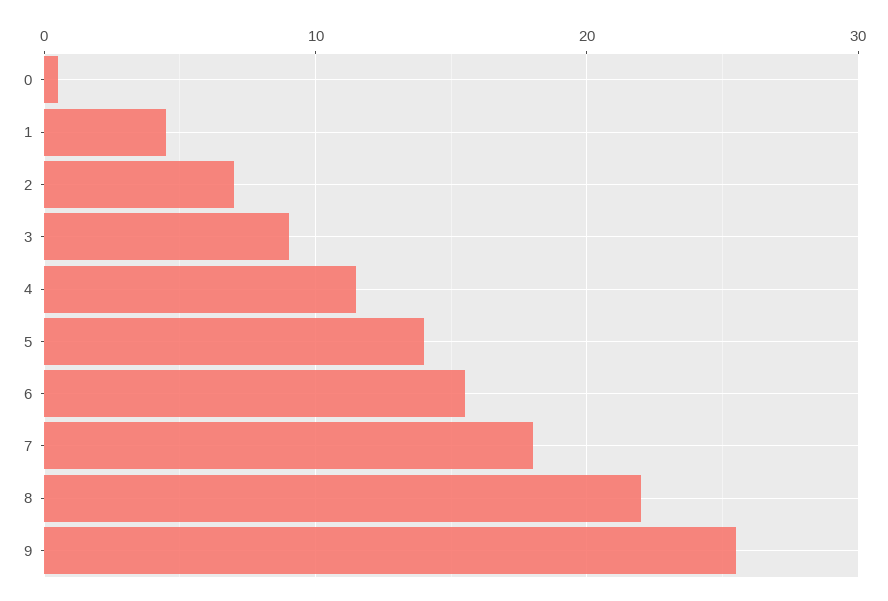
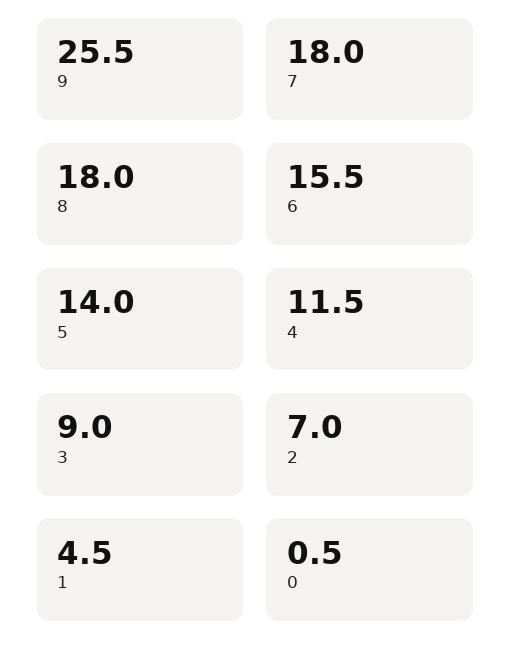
  {
    "0": 0.5,
    "1": 4.5,
    "2": 7,
    "3": 9,
    "4": 11.5,
    "5": 14,
    "6": 15.5,
    "7": 18,
-   "8": 22,
+   "8": 18,
    "9": 25.5
  }

